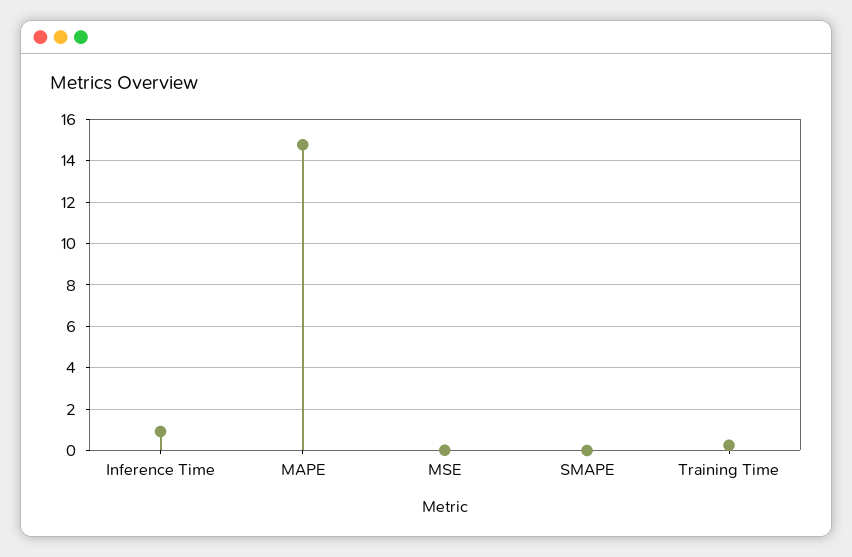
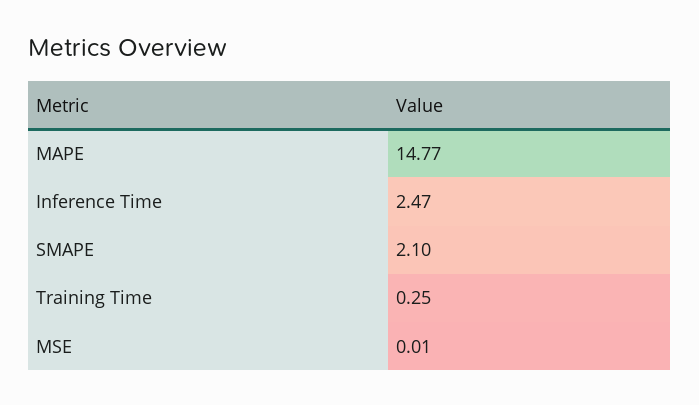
  {
-   "Inference Time": 1,
+   "Inference Time": 2.47,
    "MAPE": 14.77,
    "MSE": 0.01,
-   "SMAPE": 0,
+   "SMAPE": 2.1,
    "Training Time": 0.25
  }

